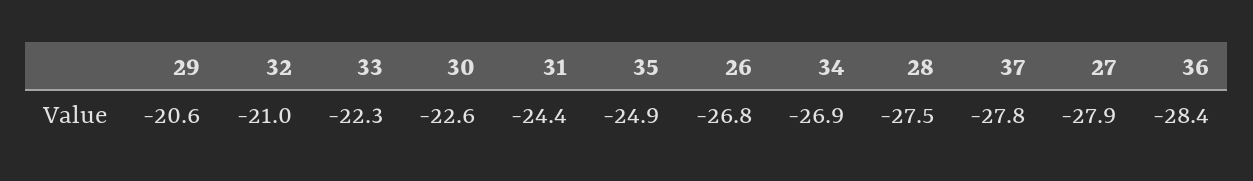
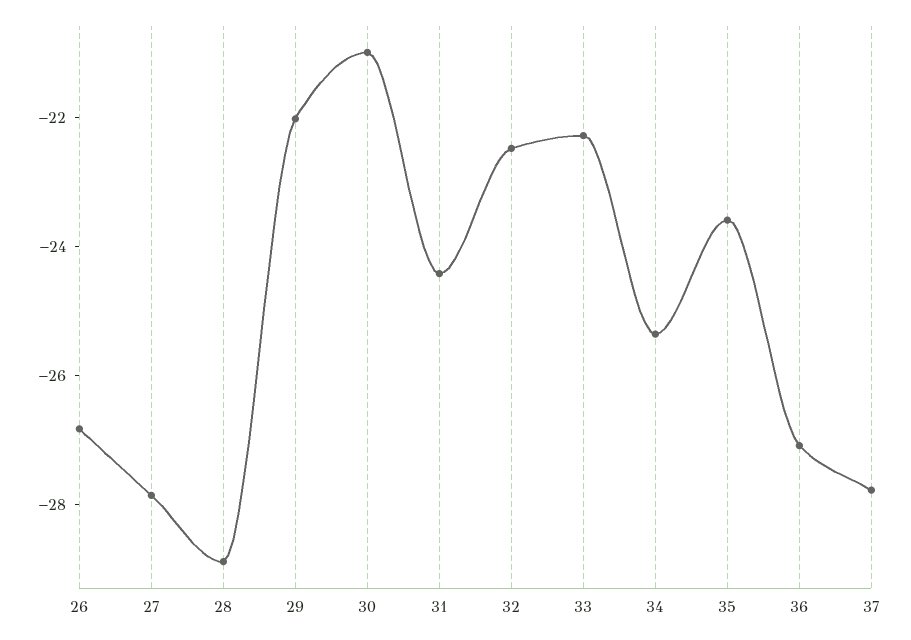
  {
-   "29": -20.6,
+   "29": -22,
-   "32": -21,
+   "32": -22.5,
    "33": -22.3,
-   "30": -22.6,
+   "30": -21,
    "31": -24.4,
-   "35": -24.9,
+   "35": -23.5,
    "26": -26.8,
-   "34": -26.9,
+   "34": -25.5,
-   "28": -27.5,
+   "28": -29,
    "37": -27.8,
    "27": -27.9,
-   "36": -28.4
+   "36": -27
  }

